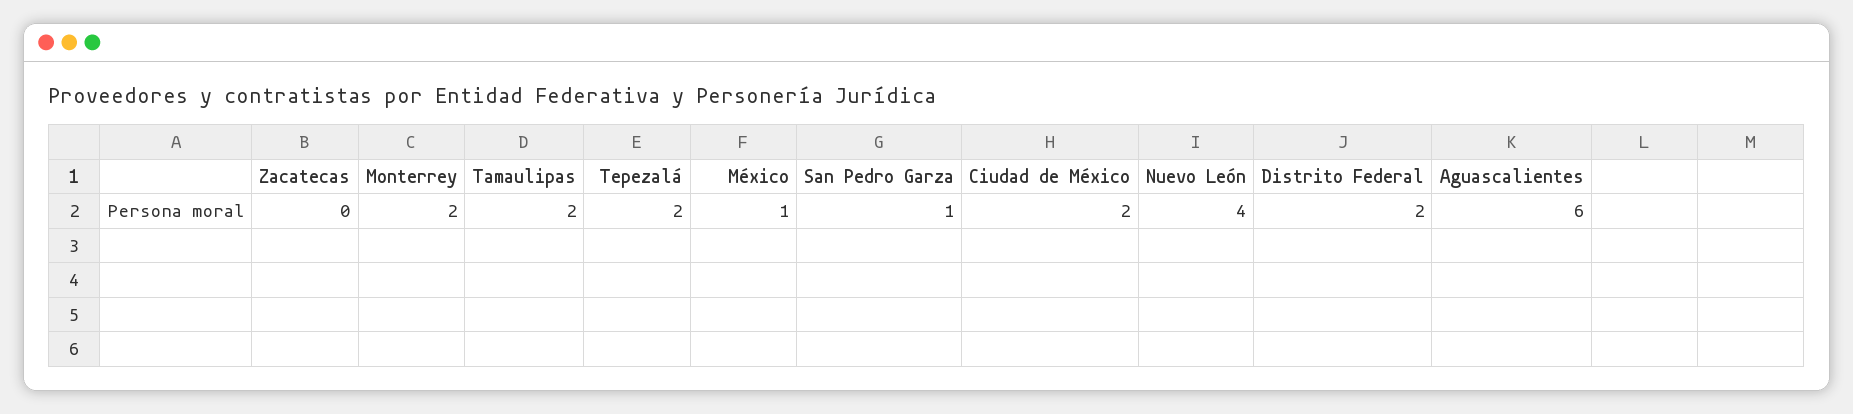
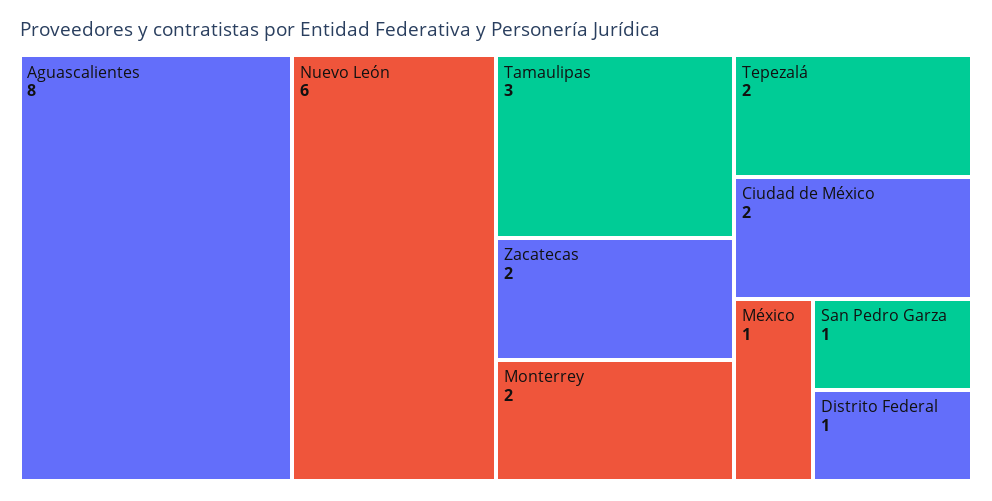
  {
-   "Zacatecas": 0,
+   "Zacatecas": 2,
    "Monterrey": 2,
-   "Tamaulipas": 2,
+   "Tamaulipas": 3,
    "Tepezalá": 2,
    "México": 1,
    "San Pedro Garza": 1,
    "Ciudad de México": 2,
-   "Nuevo León": 4,
+   "Nuevo León": 6,
-   "Distrito Federal": 2,
+   "Distrito Federal": 1,
-   "Aguascalientes": 6
+   "Aguascalientes": 8
  }

